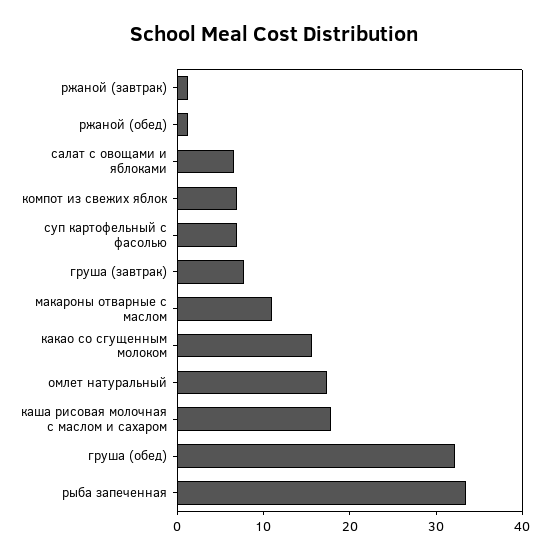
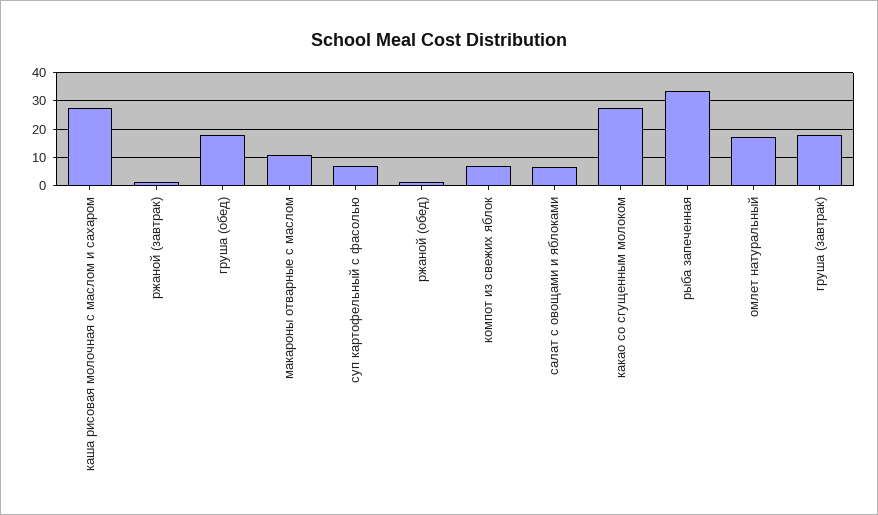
  {
    "ржаной (завтрак)": 2,
    "ржаной (обед)": 2,
    "салат с овощами и яблоками": 6,
    "компот из свежих яблок": 6,
    "суп картофельный с фасолью": 6,
-   "груша (завтрак)": 8,
+   "груша (завтрак)": 17.5,
    "макароны отварные с маслом": 12,
-   "какао со сгущенным молоком": 16,
+   "какао со сгущенным молоком": 27.5,
    "омлет натуральный": 18,
-   "каша рисовая молочная с маслом и сахаром": 18,
+   "каша рисовая молочная с маслом и сахаром": 27.5,
-   "груша (обед)": 32,
+   "груша (обед)": 17.5,
    "рыба запеченная": 34
  }

